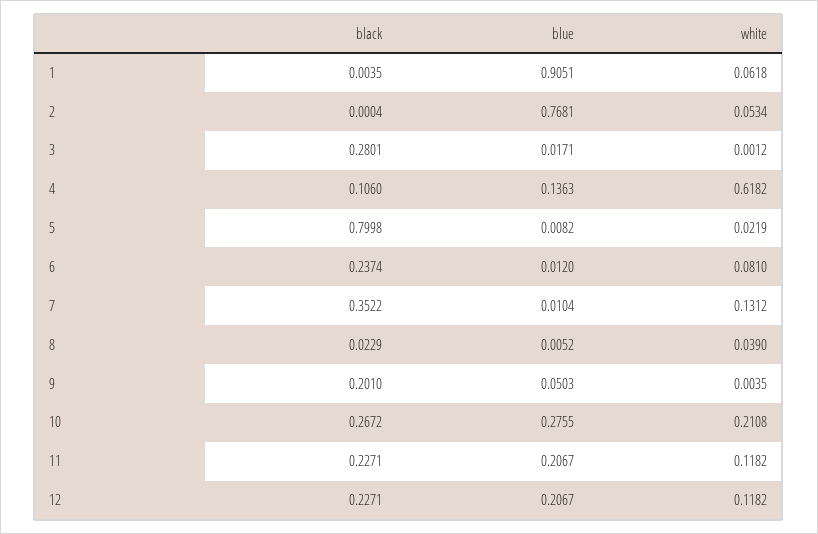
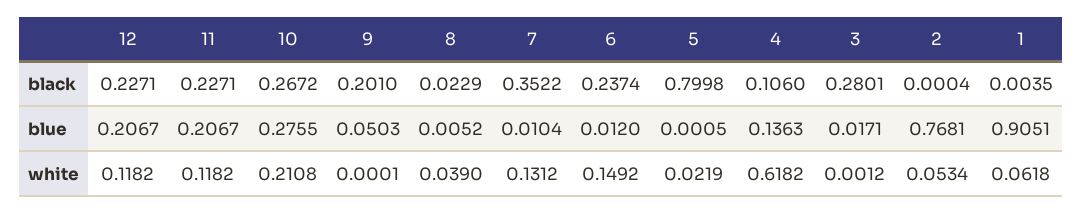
  {
    "black": {
      "1": 0.0035,
      "2": 0.0004,
      "3": 0.2801,
      "4": 0.106,
      "5": 0.7998,
      "6": 0.2374,
      "7": 0.3522,
      "8": 0.0229,
      "9": 0.201,
      "10": 0.2672,
      "11": 0.2271,
      "12": 0.2271
    },
    "blue": {
      "1": 0.9051,
      "2": 0.7681,
      "3": 0.0171,
      "4": 0.1363,
-     "5": 0.0082,
+     "5": 0.0005,
      "6": 0.012,
      "7": 0.0104,
      "8": 0.0052,
      "9": 0.0503,
      "10": 0.2755,
      "11": 0.2067,
      "12": 0.2067
    },
    "white": {
      "1": 0.0618,
      "2": 0.0534,
      "3": 0.0012,
      "4": 0.6182,
      "5": 0.0219,
-     "6": 0.081,
+     "6": 0.1492,
      "7": 0.1312,
      "8": 0.039,
-     "9": 0.0035,
+     "9": 0.0001,
      "10": 0.2108,
      "11": 0.1182,
      "12": 0.1182
    }
  }

